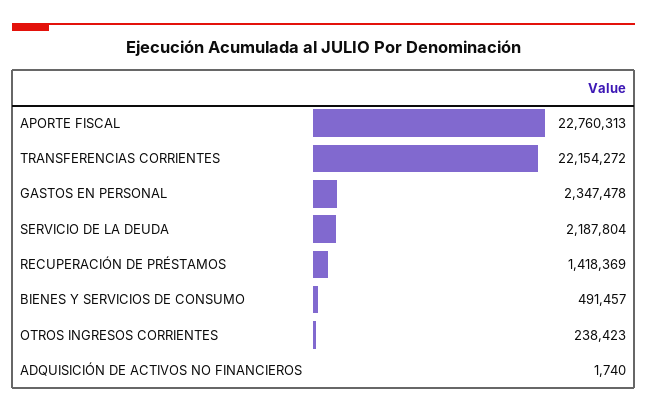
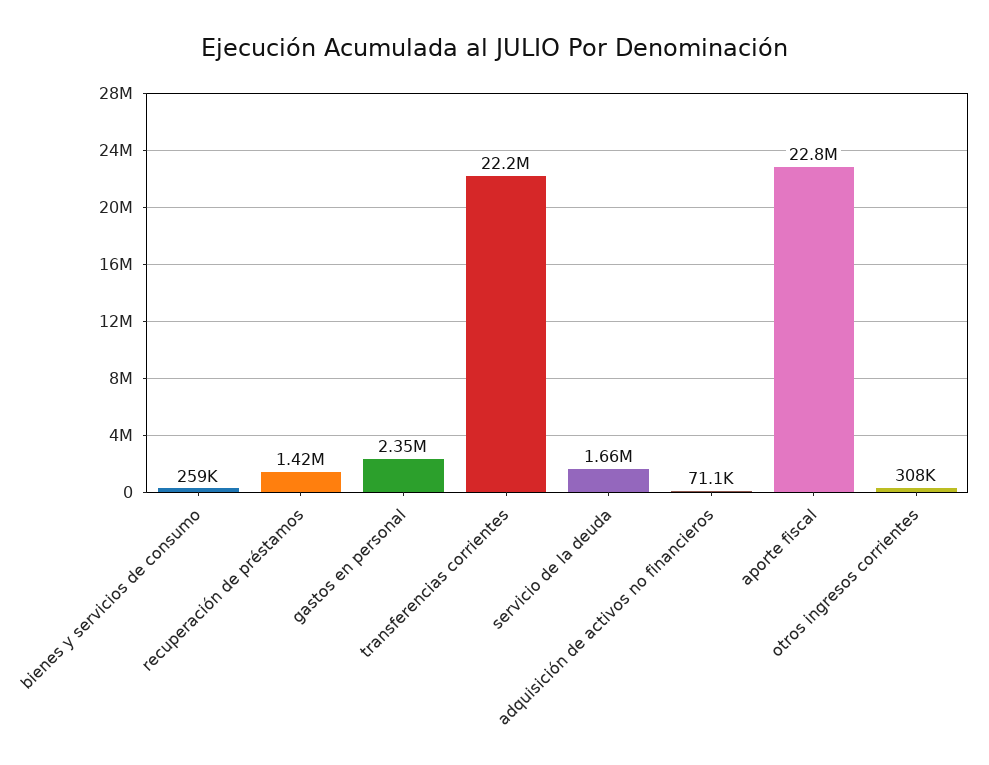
  {
    "APORTE FISCAL": 22760313,
    "TRANSFERENCIAS CORRIENTES": 22154272,
    "GASTOS EN PERSONAL": 2347478,
-   "SERVICIO DE LA DEUDA": 2187804,
+   "SERVICIO DE LA DEUDA": 1660000,
    "RECUPERACIÓN DE PRÉSTAMOS": 1418369,
-   "BIENES Y SERVICIOS DE CONSUMO": 491457,
+   "BIENES Y SERVICIOS DE CONSUMO": 259000,
-   "OTROS INGRESOS CORRIENTES": 238423,
+   "OTROS INGRESOS CORRIENTES": 308000,
-   "ADQUISICIÓN DE ACTIVOS NO FINANCIEROS": 1740
+   "ADQUISICIÓN DE ACTIVOS NO FINANCIEROS": 71100
  }

